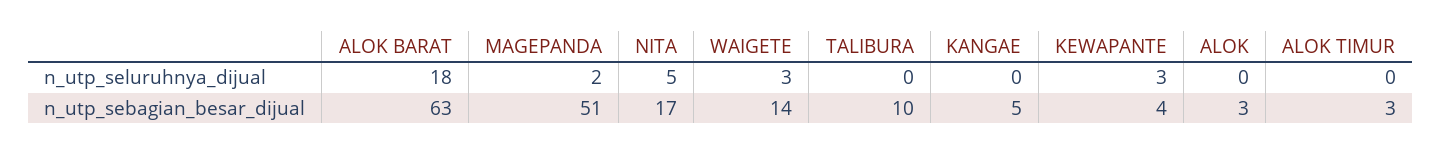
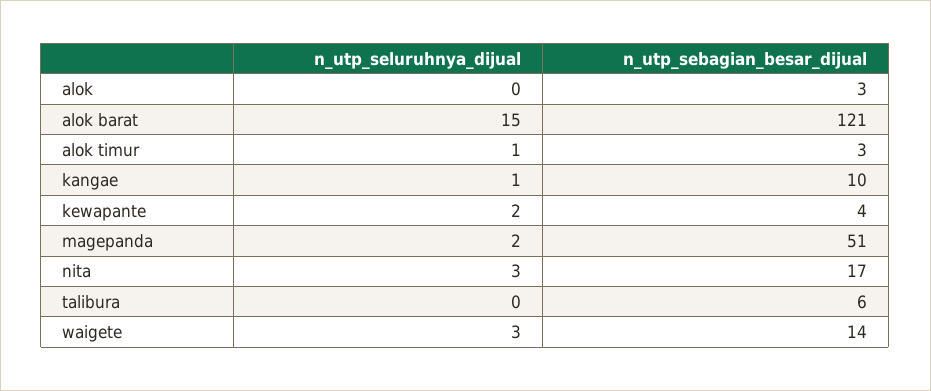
  {
    "ALOK BARAT": {
-     "n_utp_seluruhnya_dijual": 18,
+     "n_utp_seluruhnya_dijual": 15,
-     "n_utp_sebagian_besar_dijual": 63
+     "n_utp_sebagian_besar_dijual": 121
    },
    "MAGEPANDA": {
      "n_utp_seluruhnya_dijual": 2,
      "n_utp_sebagian_besar_dijual": 51
    },
    "NITA": {
-     "n_utp_seluruhnya_dijual": 5,
+     "n_utp_seluruhnya_dijual": 3,
      "n_utp_sebagian_besar_dijual": 17
    },
    "WAIGETE": {
      "n_utp_seluruhnya_dijual": 3,
      "n_utp_sebagian_besar_dijual": 14
    },
    "TALIBURA": {
      "n_utp_seluruhnya_dijual": 0,
-     "n_utp_sebagian_besar_dijual": 10
+     "n_utp_sebagian_besar_dijual": 6
    },
    "KANGAE": {
-     "n_utp_seluruhnya_dijual": 0,
+     "n_utp_seluruhnya_dijual": 1,
-     "n_utp_sebagian_besar_dijual": 5
+     "n_utp_sebagian_besar_dijual": 10
    },
    "KEWAPANTE": {
-     "n_utp_seluruhnya_dijual": 3,
+     "n_utp_seluruhnya_dijual": 2,
      "n_utp_sebagian_besar_dijual": 4
    },
    "ALOK": {
      "n_utp_seluruhnya_dijual": 0,
      "n_utp_sebagian_besar_dijual": 3
    },
    "ALOK TIMUR": {
-     "n_utp_seluruhnya_dijual": 0,
+     "n_utp_seluruhnya_dijual": 1,
      "n_utp_sebagian_besar_dijual": 3
    }
  }

